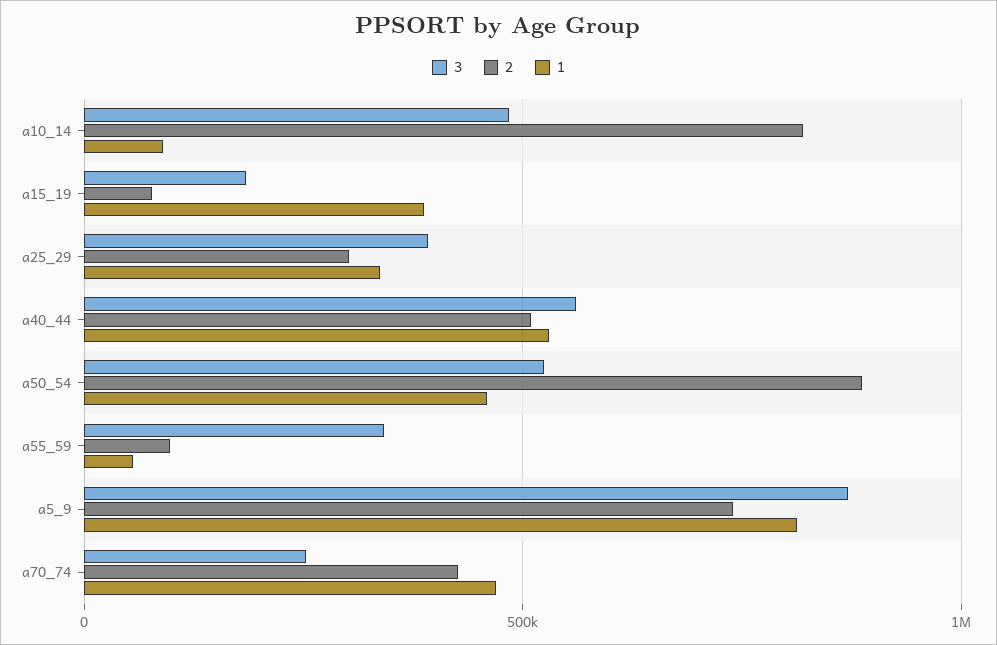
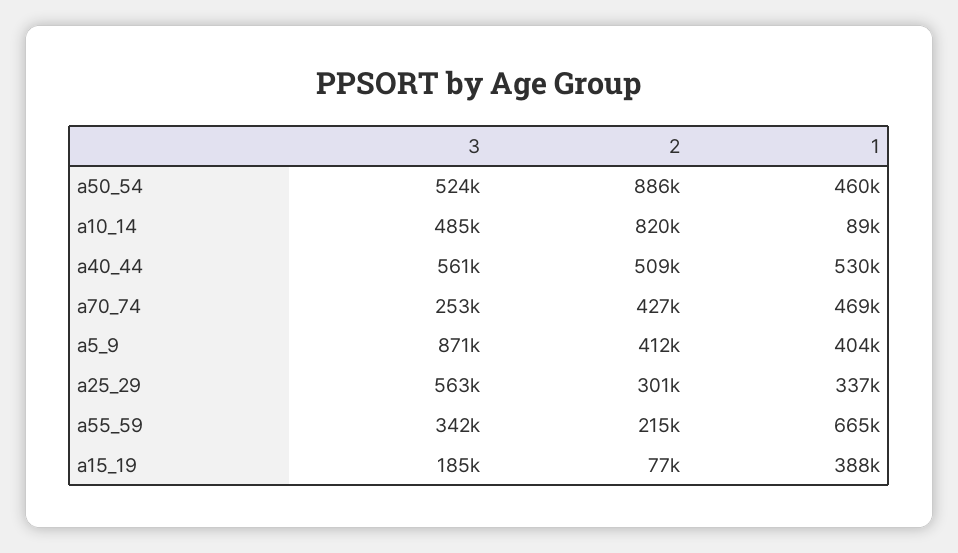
  {
    "3": {
      "a10_14": 485000,
      "a15_19": 185000,
-     "a25_29": 400000,
+     "a25_29": 563000,
      "a40_44": 561000,
      "a50_54": 524000,
      "a55_59": 342000,
      "a5_9": 871000,
      "a70_74": 253000
    },
    "2": {
      "a10_14": 820000,
      "a15_19": 77000,
      "a25_29": 301000,
      "a40_44": 509000,
      "a50_54": 886000,
-     "a55_59": 100000,
+     "a55_59": 215000,
-     "a5_9": 750000,
+     "a5_9": 412000,
      "a70_74": 427000
    },
    "1": {
      "a10_14": 89000,
      "a15_19": 388000,
      "a25_29": 337000,
      "a40_44": 530000,
      "a50_54": 460000,
-     "a55_59": 50000,
+     "a55_59": 665000,
-     "a5_9": 800000,
+     "a5_9": 404000,
      "a70_74": 469000
    }
  }

